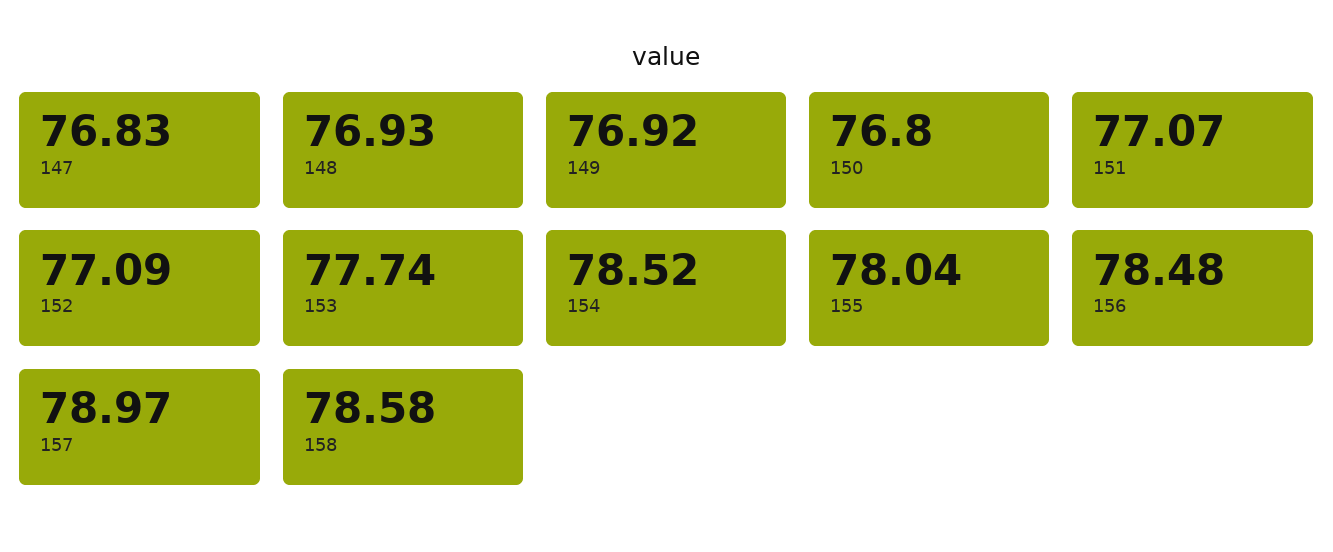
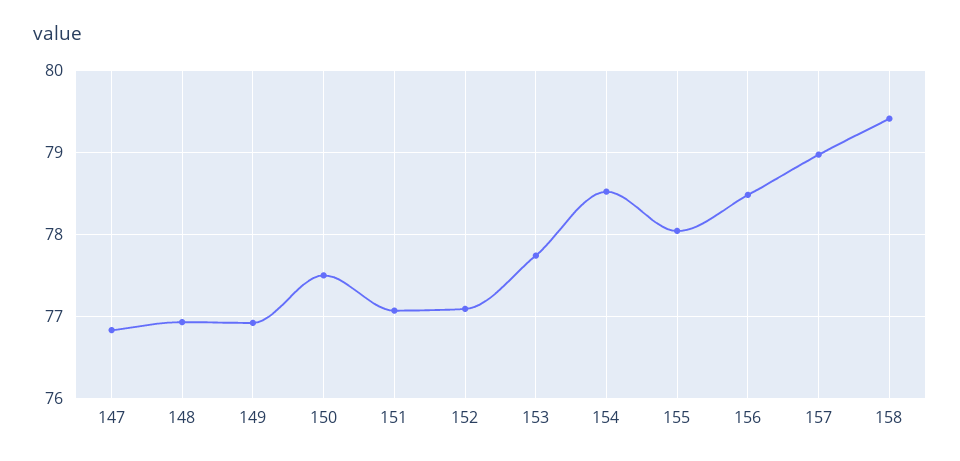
  {
    "147": 76.83,
    "148": 76.93,
    "149": 76.92,
-   "150": 76.8,
+   "150": 77.5,
    "151": 77.07,
    "152": 77.09,
    "153": 77.74,
    "154": 78.52,
    "155": 78.04,
    "156": 78.48,
    "157": 78.97,
-   "158": 78.58
+   "158": 79.4
  }

